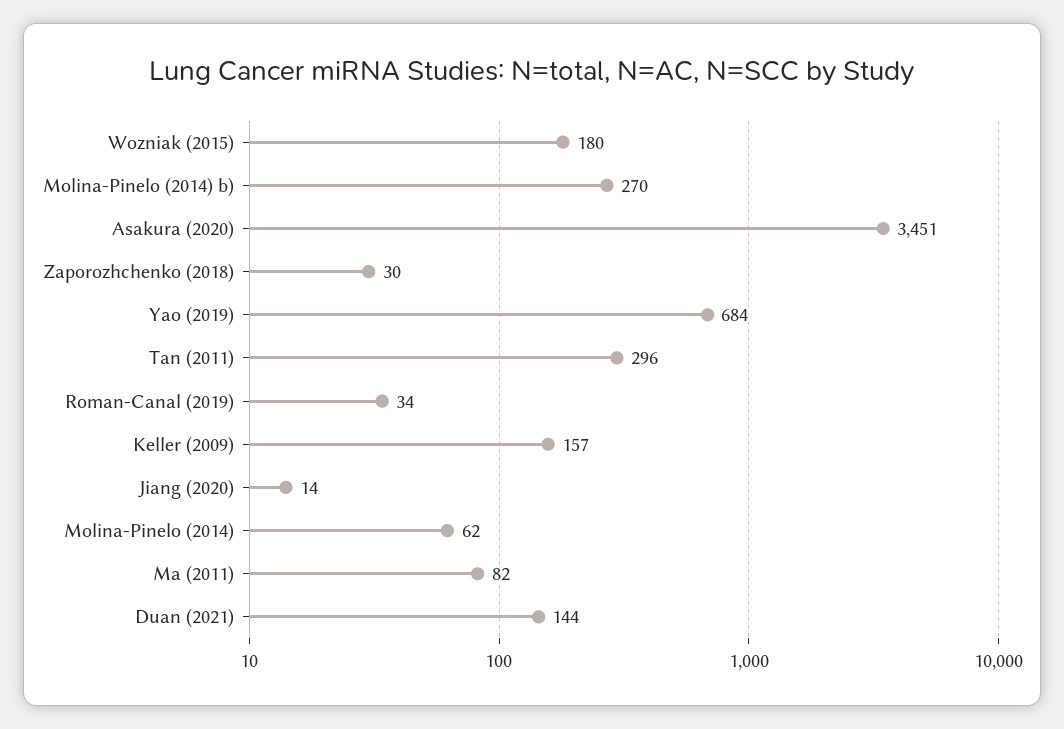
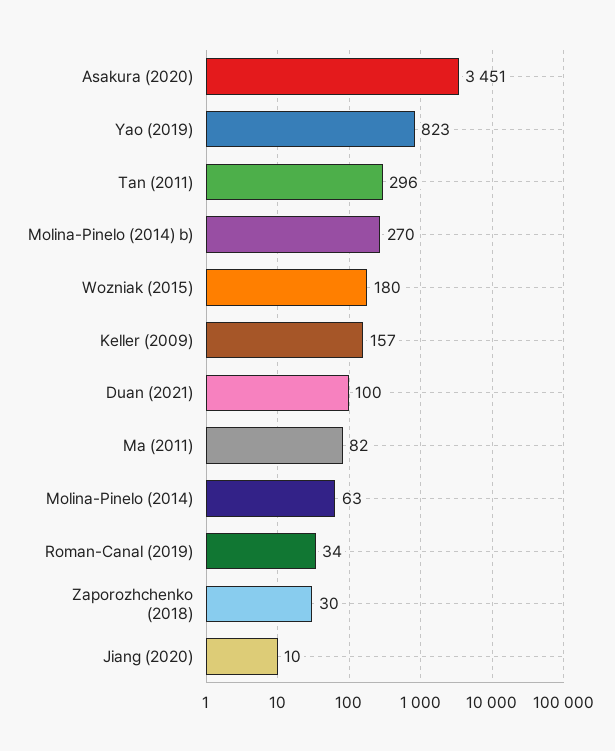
  {
    "Wozniak (2015)": 180,
    "Molina-Pinelo (2014) b)": 270,
    "Asakura (2020)": 3451,
    "Zaporozhchenko (2018)": 30,
-   "Yao (2019)": 684,
+   "Yao (2019)": 823,
    "Tan (2011)": 296,
    "Roman-Canal (2019)": 34,
    "Keller (2009)": 157,
-   "Jiang (2020)": 14,
+   "Jiang (2020)": 10,
-   "Molina-Pinelo (2014)": 62,
+   "Molina-Pinelo (2014)": 63,
    "Ma (2011)": 82,
-   "Duan (2021)": 144
+   "Duan (2021)": 100
  }

